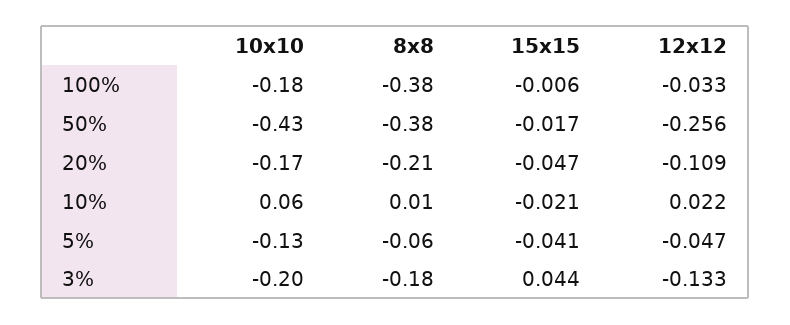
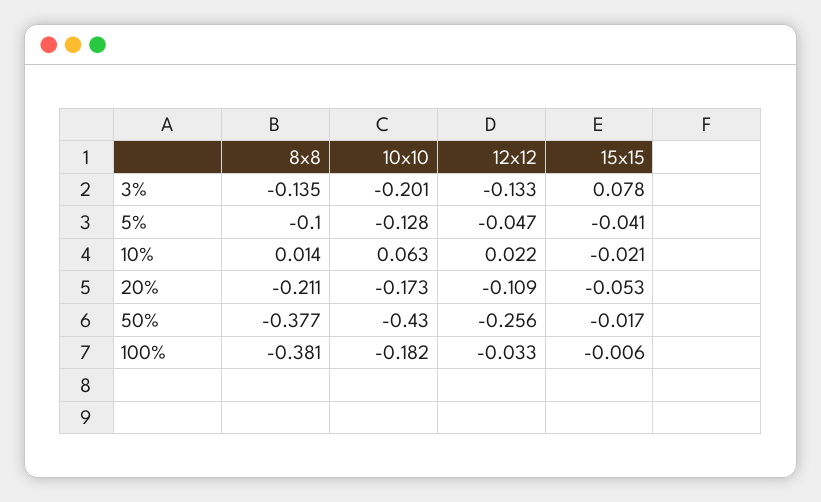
  {
    "10x10": {
      "100%": -0.182,
      "50%": -0.43,
      "20%": -0.173,
      "10%": 0.063,
      "5%": -0.128,
      "3%": -0.201
    },
    "8x8": {
      "100%": -0.381,
      "50%": -0.377,
      "20%": -0.211,
      "10%": 0.014,
-     "5%": -0.06,
+     "5%": -0.1,
-     "3%": -0.18
+     "3%": -0.135
    },
    "15x15": {
      "100%": -0.006,
      "50%": -0.017,
-     "20%": -0.047,
+     "20%": -0.053,
      "10%": -0.021,
      "5%": -0.041,
-     "3%": 0.044
+     "3%": 0.078
    },
    "12x12": {
      "100%": -0.033,
      "50%": -0.256,
      "20%": -0.109,
      "10%": 0.022,
      "5%": -0.047,
      "3%": -0.133
    }
  }

